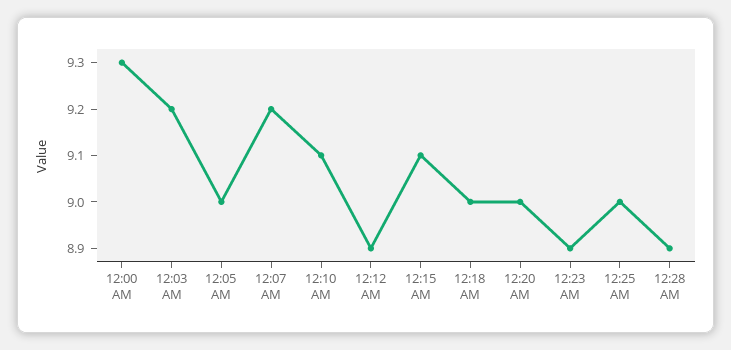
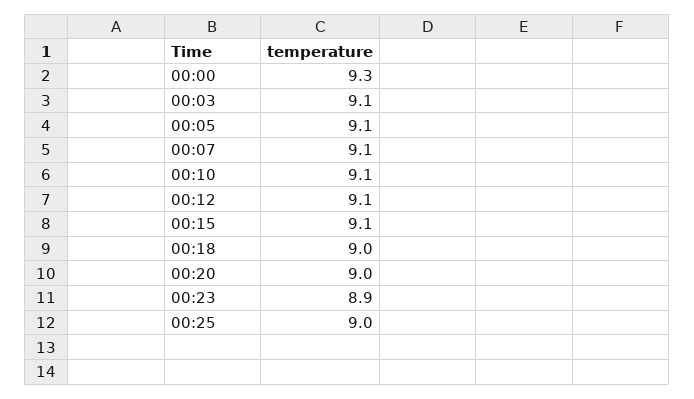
  {
    "12:00 AM": 9.3,
-   "12:03 AM": 9.2,
+   "12:03 AM": 9.1,
-   "12:05 AM": 9,
+   "12:05 AM": 9.1,
-   "12:07 AM": 9.2,
+   "12:07 AM": 9.1,
    "12:10 AM": 9.1,
-   "12:12 AM": 8.9,
+   "12:12 AM": 9.1,
    "12:15 AM": 9.1,
    "12:18 AM": 9,
    "12:20 AM": 9,
    "12:23 AM": 8.9,
-   "12:25 AM": 9,
+   "12:25 AM": 9
-   "12:28 AM": 8.9
  }

